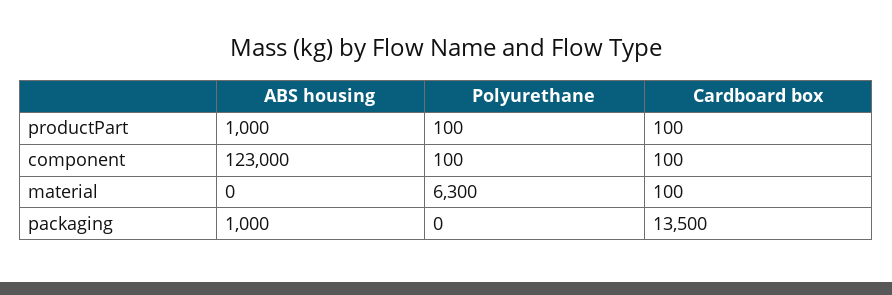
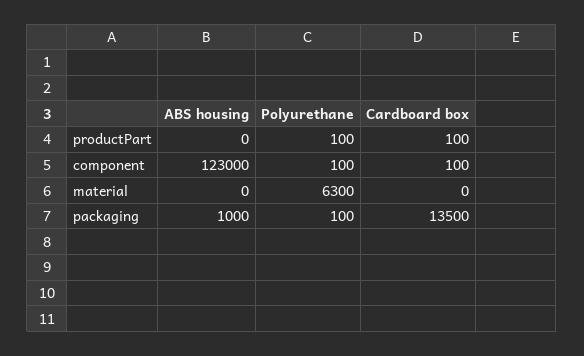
  {
    "ABS housing": {
-     "productPart": 1000,
+     "productPart": 0,
      "component": 123000,
      "material": 0,
      "packaging": 1000
    },
    "Polyurethane": {
      "productPart": 100,
      "component": 100,
      "material": 6300,
-     "packaging": 0
+     "packaging": 100
    },
    "Cardboard box": {
      "productPart": 100,
      "component": 100,
-     "material": 100,
+     "material": 0,
      "packaging": 13500
    }
  }

